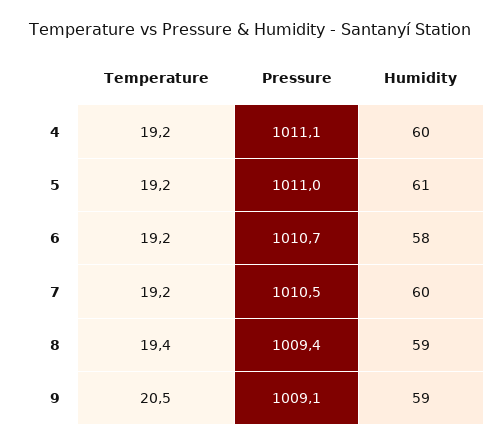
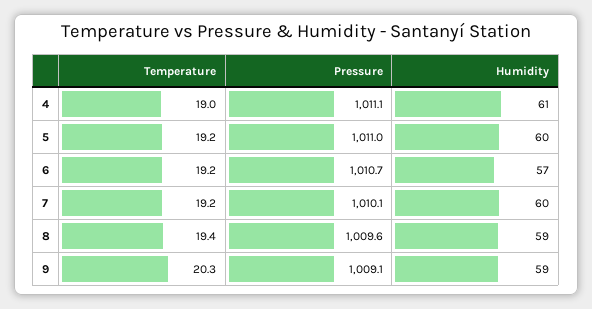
  {
    "Temperature": {
-     "4": 19.2,
+     "4": 19,
      "5": 19.2,
      "6": 19.2,
      "7": 19.2,
      "8": 19.4,
-     "9": 20.5
+     "9": 20.3
    },
    "Pressure": {
      "4": 1011.1,
      "5": 1011,
      "6": 1010.7,
-     "7": 1010.5,
+     "7": 1010.1,
-     "8": 1009.4,
+     "8": 1009.6,
      "9": 1009.1
    },
    "Humidity": {
-     "4": 60,
+     "4": 61,
-     "5": 61,
+     "5": 60,
-     "6": 58,
+     "6": 57,
      "7": 60,
      "8": 59,
      "9": 59
    }
  }

